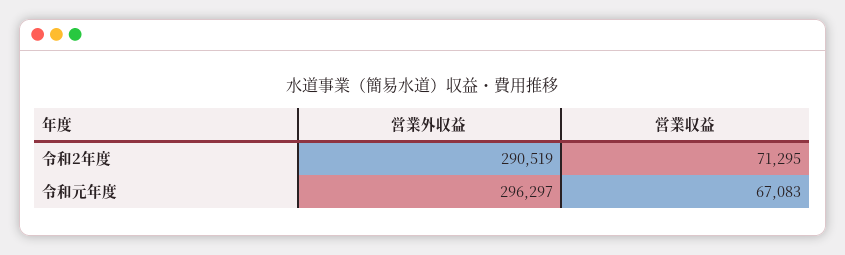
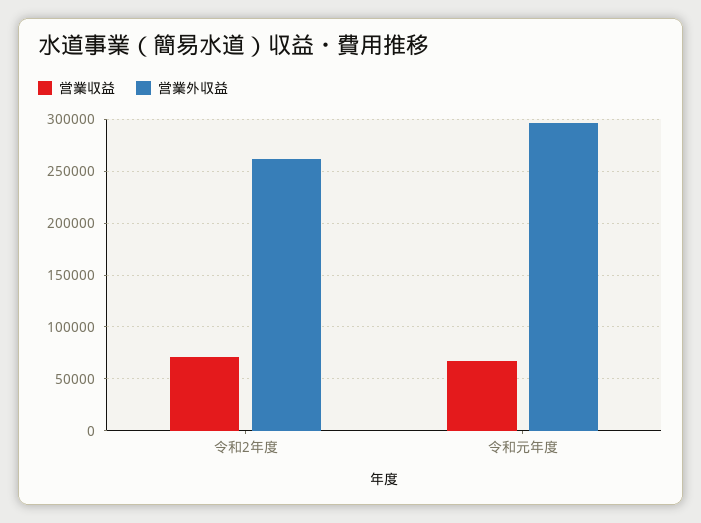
  {
    "営業外収益": {
-     "令和2年度": 290519,
+     "令和2年度": 260000,
      "令和元年度": 296297
    },
    "営業収益": {
      "令和2年度": 71295,
      "令和元年度": 67083
    }
  }

